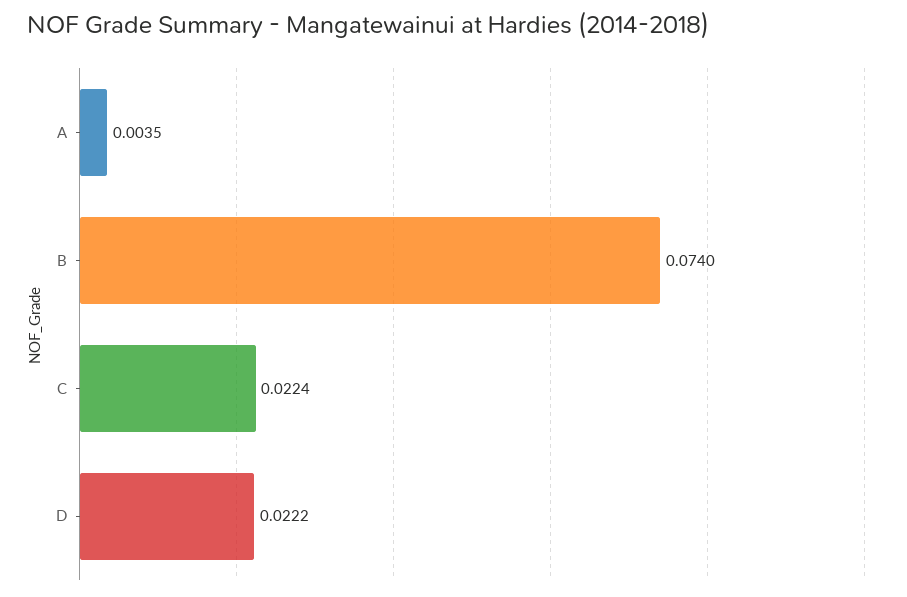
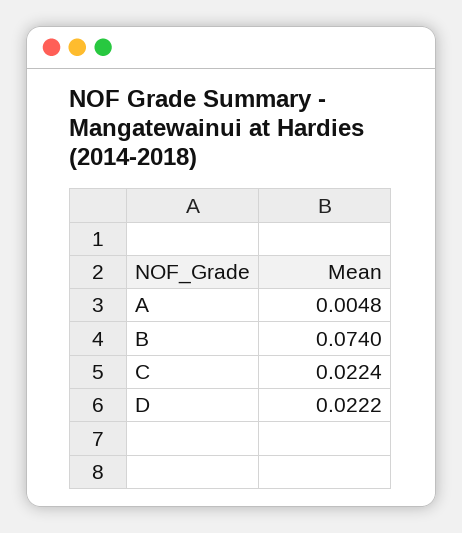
  {
-   "A": 0.0035,
+   "A": 0.0048,
    "B": 0.074,
    "C": 0.0224,
    "D": 0.0222
  }

